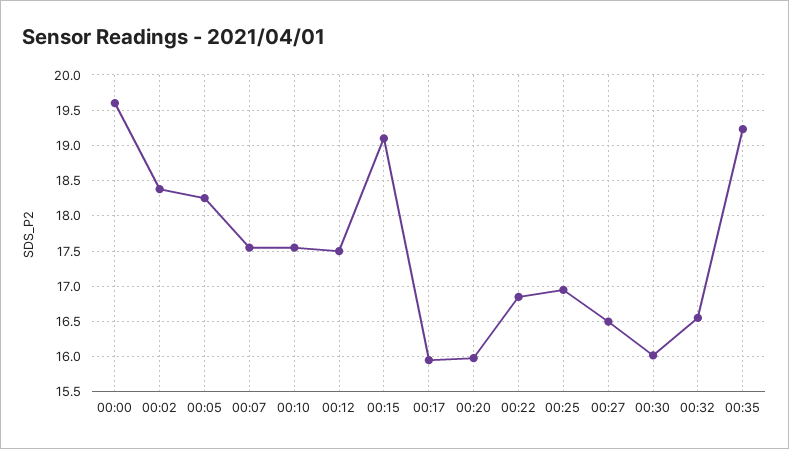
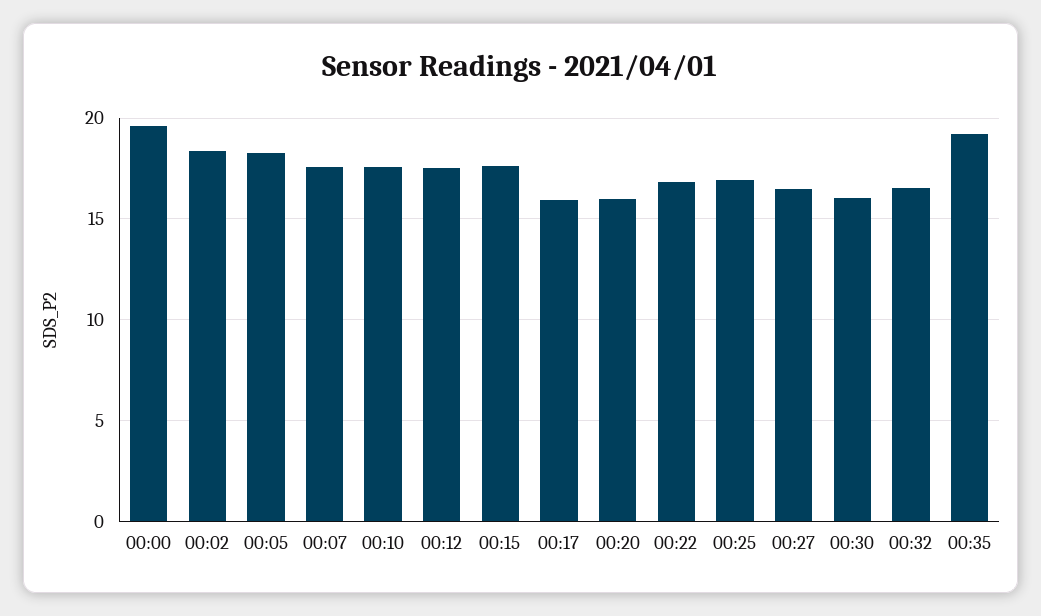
  {
    "00:00": 19.6,
    "00:02": 18.4,
    "00:05": 18.3,
    "00:07": 17.6,
    "00:10": 17.6,
    "00:12": 17.5,
-   "00:15": 19.1,
+   "00:15": 17.5,
    "00:17": 16,
    "00:20": 16,
    "00:22": 16.9,
    "00:25": 17,
    "00:27": 16.5,
    "00:30": 16,
    "00:32": 16.6,
    "00:35": 19.2
  }

